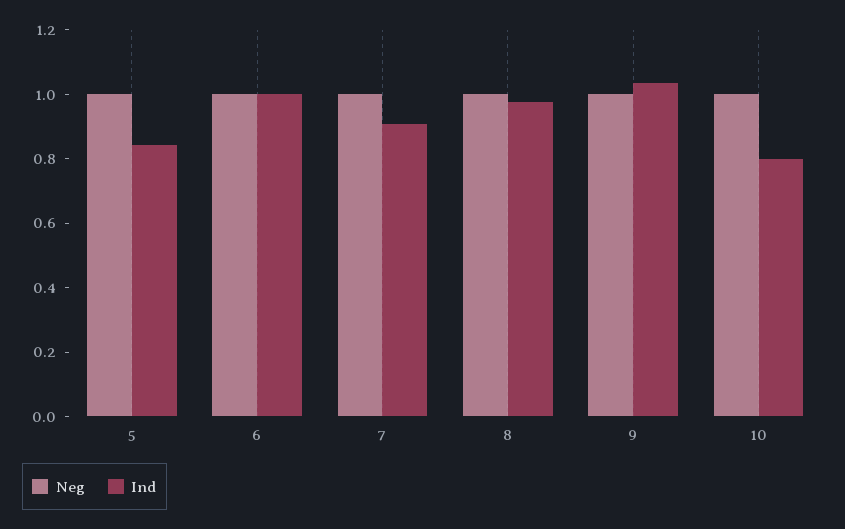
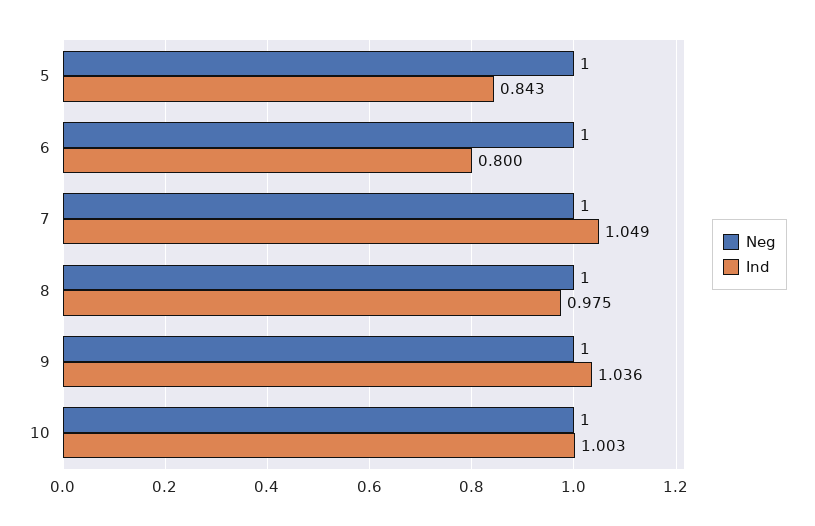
  {
    "Neg": {
      "5": 1,
      "6": 1,
      "7": 1,
      "8": 1,
      "9": 1,
      "10": 1
    },
    "Ind": {
      "5": 0.843,
-     "6": 1,
+     "6": 0.8,
-     "7": 0.9,
+     "7": 1.049,
      "8": 0.975,
      "9": 1.036,
-     "10": 0.8
+     "10": 1.003
    }
  }

